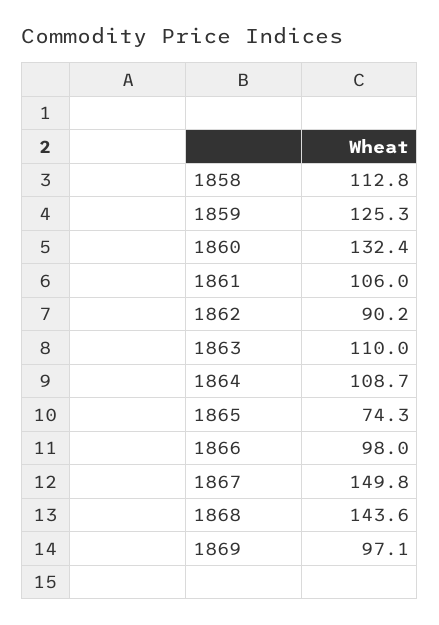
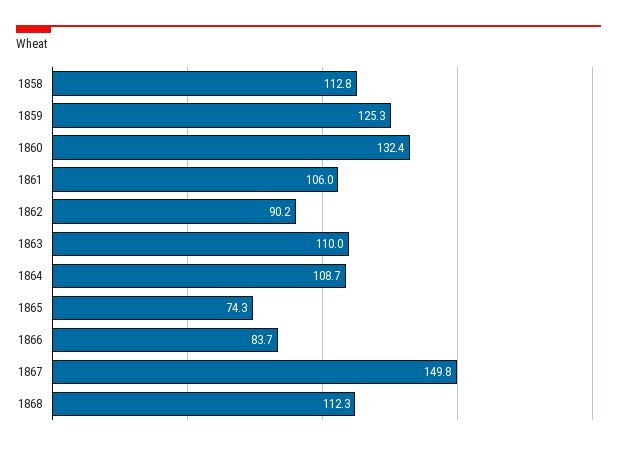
  {
    "1858": 112.8,
    "1859": 125.3,
    "1860": 132.4,
    "1861": 106,
    "1862": 90.2,
    "1863": 110,
    "1864": 108.7,
    "1865": 74.3,
-   "1866": 98,
+   "1866": 83.7,
    "1867": 149.8,
-   "1868": 143.6,
+   "1868": 112.3
-   "1869": 97.1
  }

